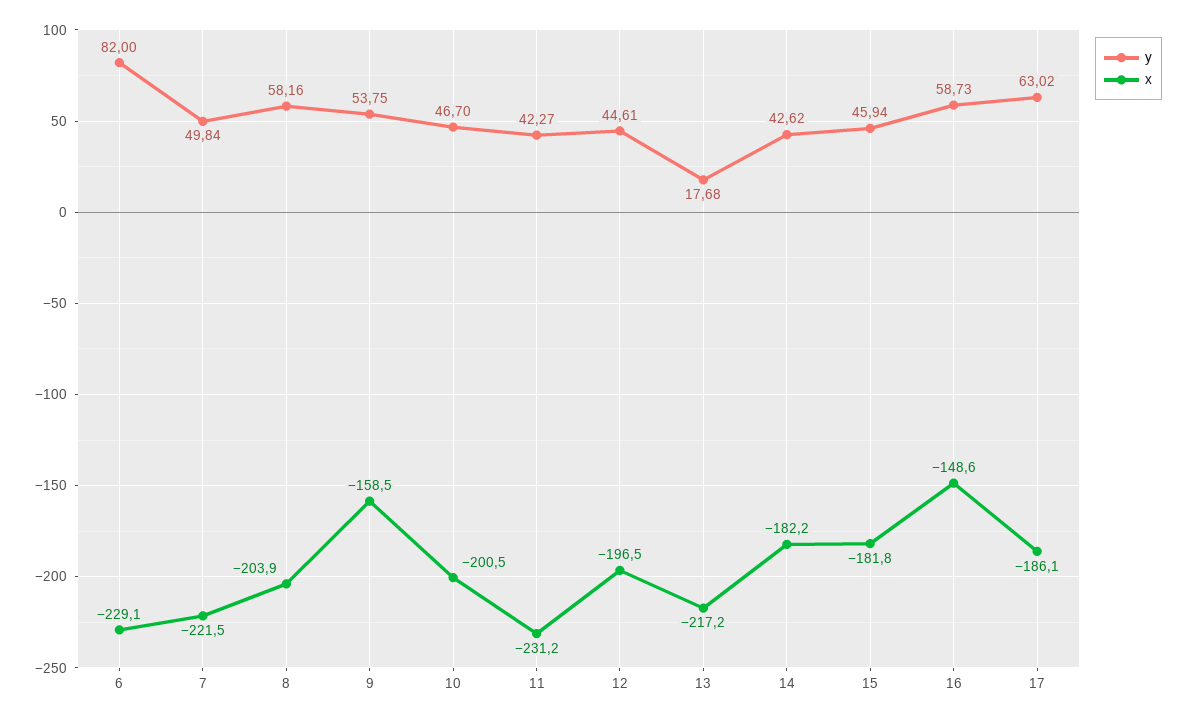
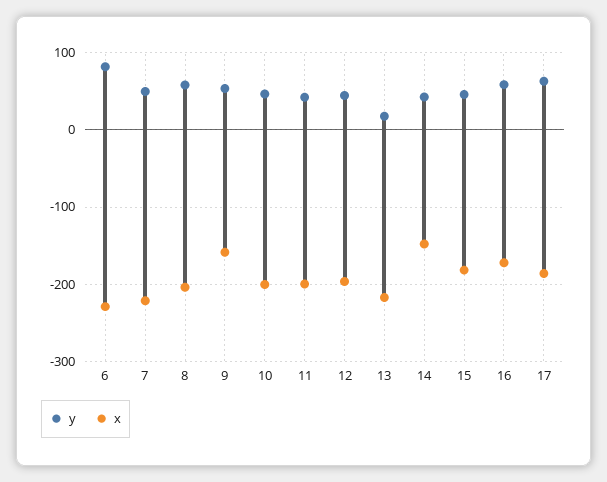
  {
    "y": {
      "6": 82,
      "7": 49.84,
      "8": 58.16,
      "9": 53.75,
      "10": 46.7,
      "11": 42.27,
      "12": 44.61,
      "13": 17.68,
      "14": 42.62,
      "15": 45.94,
      "16": 58.73,
      "17": 63.02
    },
    "x": {
      "6": -229.1,
      "7": -221.5,
      "8": -203.9,
      "9": -158.5,
      "10": -200.5,
-     "11": -231.2,
+     "11": -200,
      "12": -196.5,
      "13": -217.2,
-     "14": -182.2,
+     "14": -150,
      "15": -181.8,
-     "16": -148.6,
+     "16": -170,
      "17": -186.1
    }
  }

